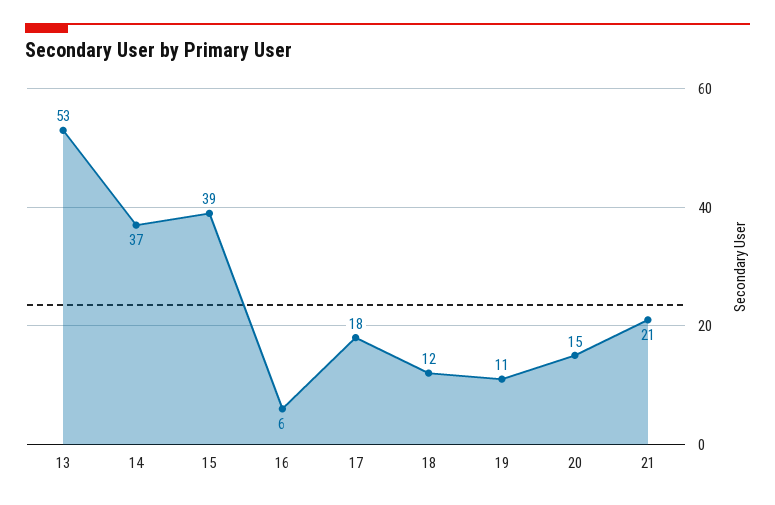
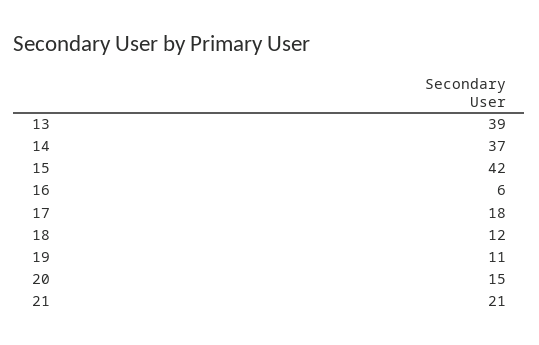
  {
-   "13": 53,
+   "13": 39,
    "14": 37,
-   "15": 39,
+   "15": 42,
    "16": 6,
    "17": 18,
    "18": 12,
    "19": 11,
    "20": 15,
    "21": 21
  }

